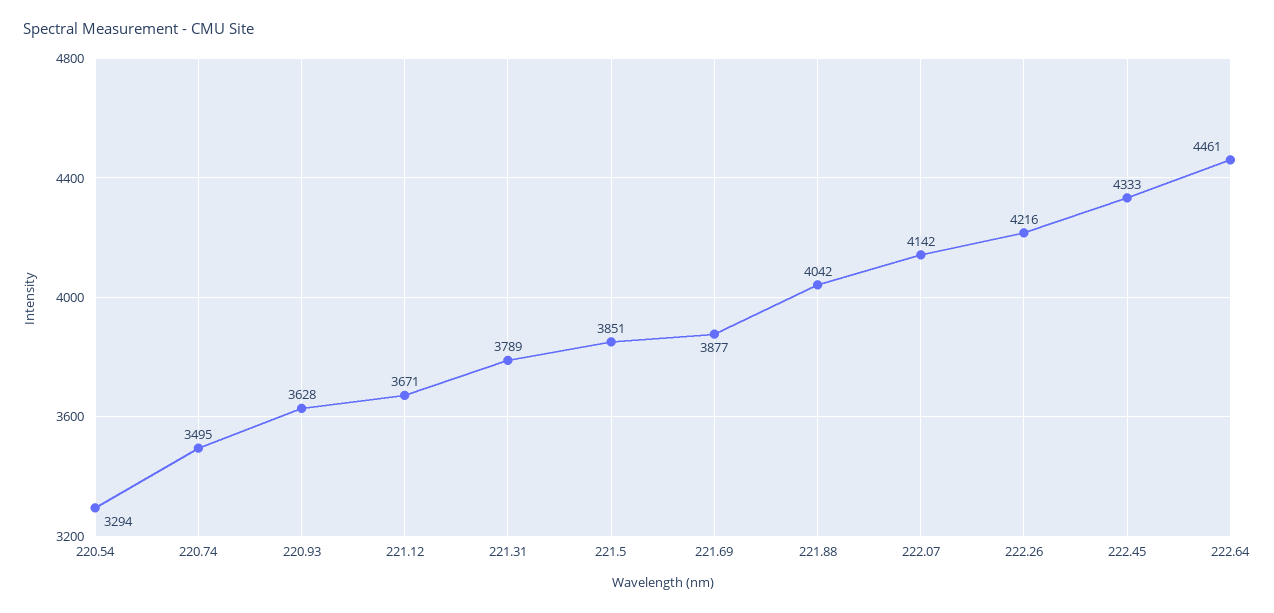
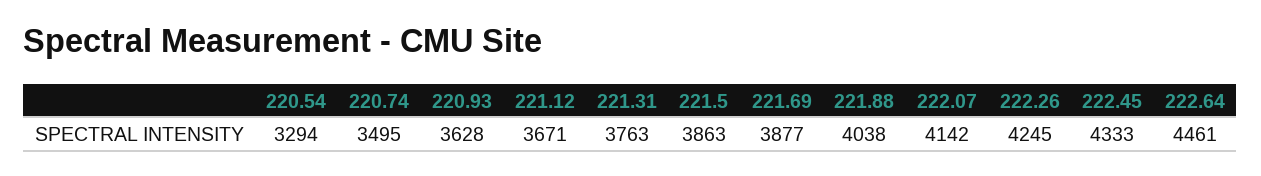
  {
    "220.54": 3294,
    "220.74": 3495,
    "220.93": 3628,
    "221.12": 3671,
-   "221.31": 3789,
+   "221.31": 3763,
-   "221.5": 3851,
+   "221.5": 3863,
    "221.69": 3877,
-   "221.88": 4042,
+   "221.88": 4038,
    "222.07": 4142,
-   "222.26": 4216,
+   "222.26": 4245,
    "222.45": 4333,
    "222.64": 4461
  }

